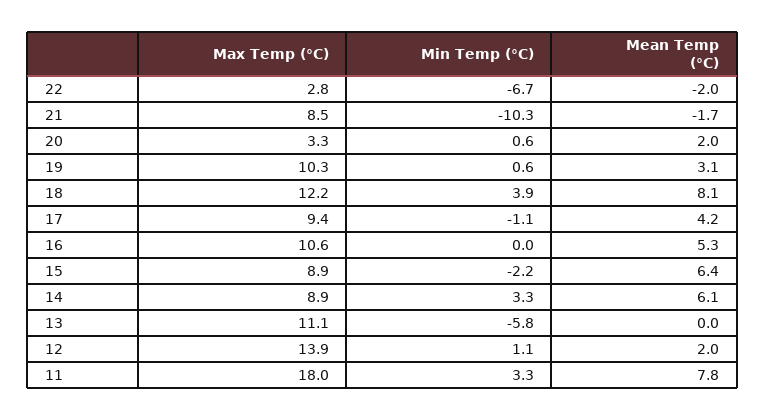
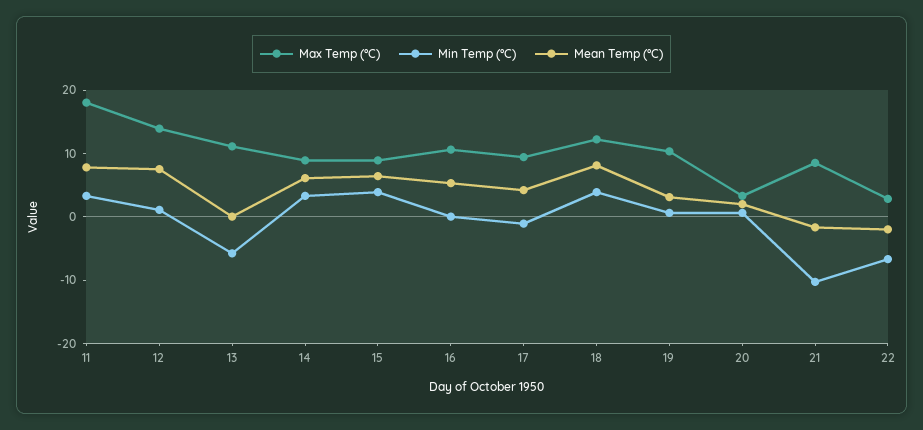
  {
    "Max Temp (°C)": {
      "22": 2.8,
      "21": 8.5,
      "20": 3.3,
      "19": 10.3,
      "18": 12.2,
      "17": 9.4,
      "16": 10.6,
      "15": 8.9,
      "14": 8.9,
      "13": 11.1,
      "12": 13.9,
      "11": 18
    },
    "Min Temp (°C)": {
      "22": -6.7,
      "21": -10.3,
      "20": 0.6,
      "19": 0.6,
      "18": 3.9,
      "17": -1.1,
      "16": 0,
-     "15": -2.2,
+     "15": 4,
      "14": 3.3,
      "13": -5.8,
      "12": 1.1,
      "11": 3.3
    },
    "Mean Temp (°C)": {
      "22": -2,
      "21": -1.7,
      "20": 2,
      "19": 3.1,
      "18": 8.1,
      "17": 4.2,
      "16": 5.3,
      "15": 6.4,
      "14": 6.1,
      "13": 0,
-     "12": 2,
+     "12": 8,
      "11": 7.8
    }
  }

